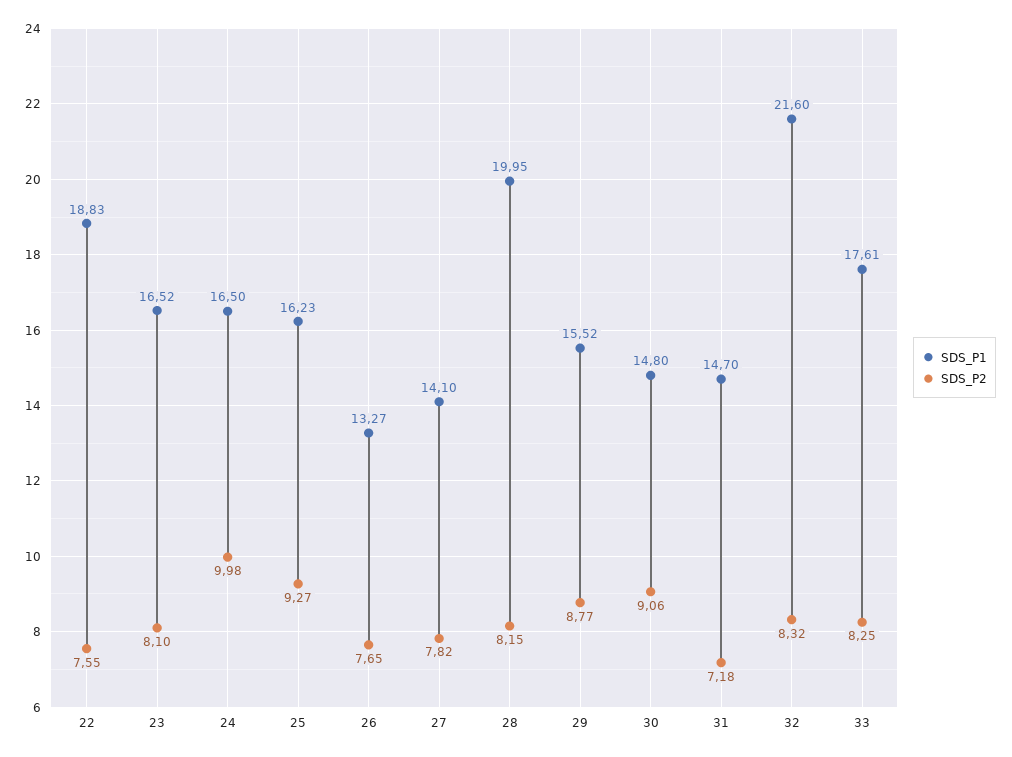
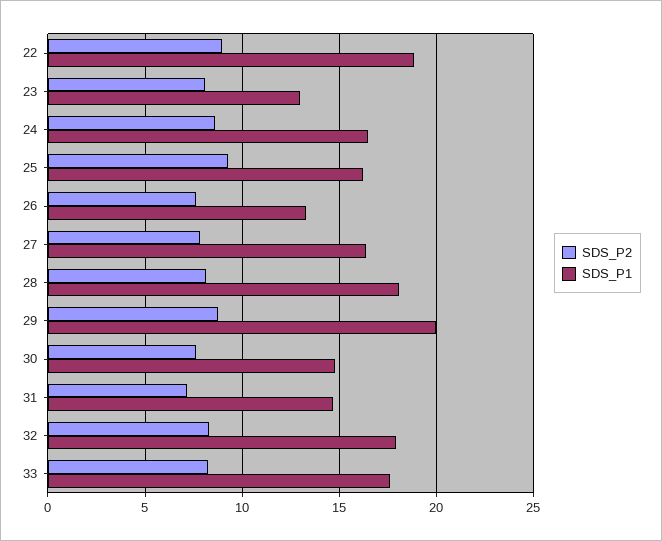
  {
    "SDS_P1": {
      "22": 18.83,
-     "23": 16.52,
+     "23": 13,
      "24": 16.5,
      "25": 16.23,
      "26": 13.27,
-     "27": 14.1,
+     "27": 16.5,
-     "28": 19.95,
+     "28": 18,
-     "29": 15.52,
+     "29": 20,
      "30": 14.8,
      "31": 14.7,
-     "32": 21.6,
+     "32": 18,
      "33": 17.61
    },
    "SDS_P2": {
-     "22": 7.55,
+     "22": 9,
      "23": 8.1,
-     "24": 9.98,
+     "24": 8.5,
      "25": 9.27,
      "26": 7.65,
      "27": 7.82,
      "28": 8.15,
      "29": 8.77,
-     "30": 9.06,
+     "30": 7.5,
      "31": 7.18,
      "32": 8.32,
      "33": 8.25
    }
  }

